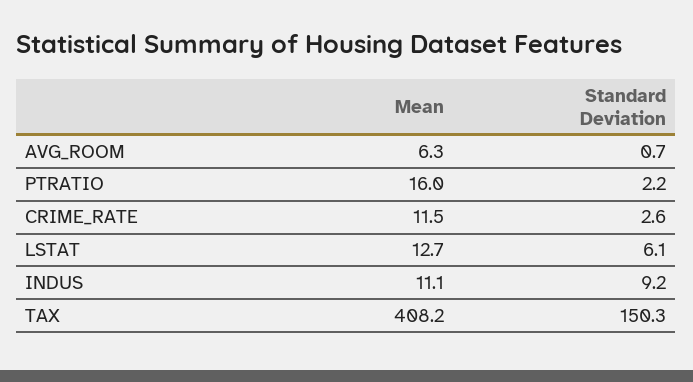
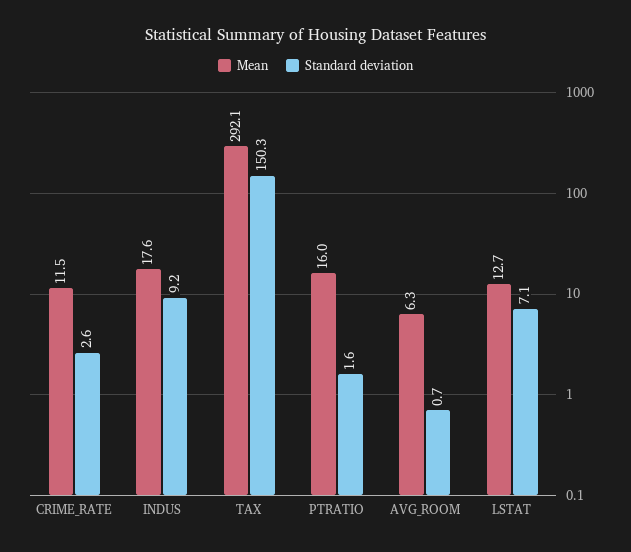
  {
    "Mean": {
      "AVG_ROOM": 6.3,
      "PTRATIO": 16,
      "CRIME_RATE": 11.5,
      "LSTAT": 12.7,
-     "INDUS": 11.1,
+     "INDUS": 17.6,
-     "TAX": 408.2
+     "TAX": 292.1
    },
    "Standard Deviation": {
      "AVG_ROOM": 0.7,
-     "PTRATIO": 2.2,
+     "PTRATIO": 1.6,
      "CRIME_RATE": 2.6,
-     "LSTAT": 6.1,
+     "LSTAT": 7.1,
      "INDUS": 9.2,
      "TAX": 150.3
    }
  }

